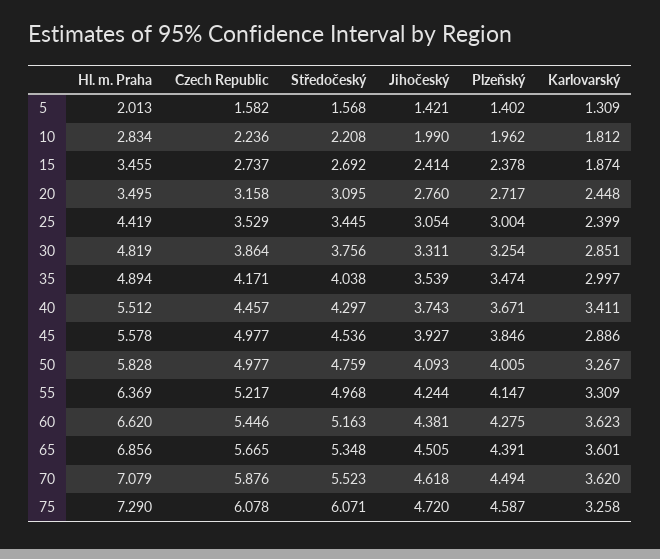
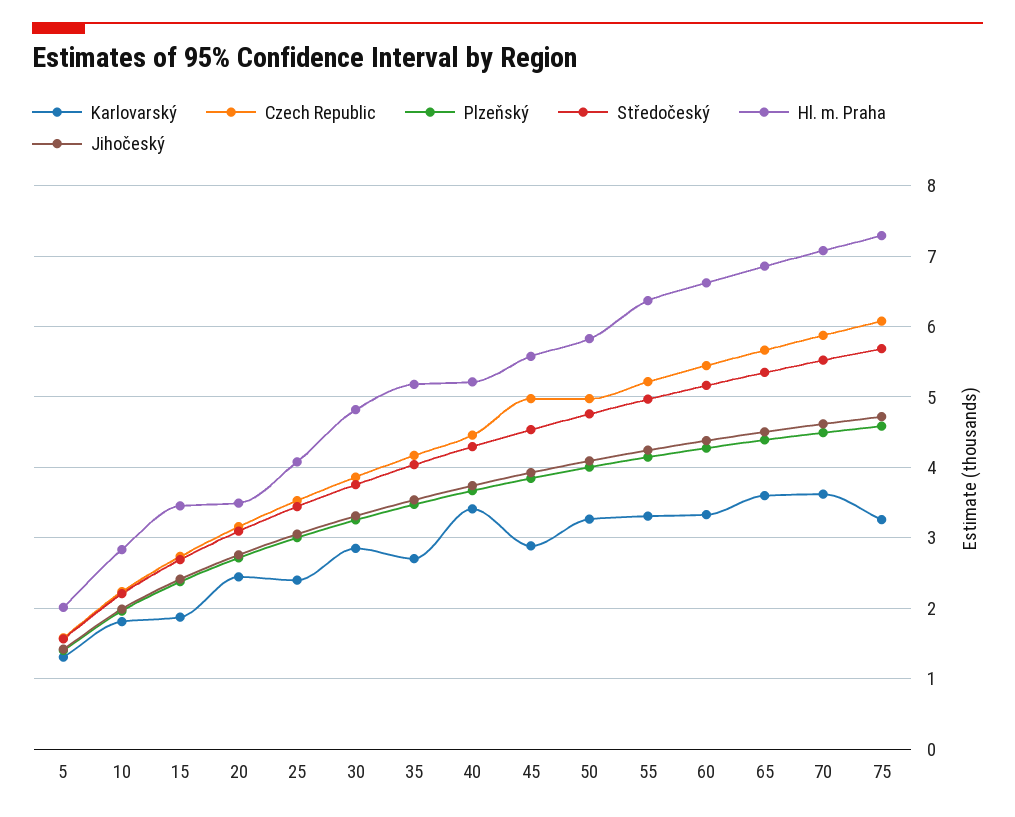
  {
    "Hl. m. Praha": {
      "5": 2.013,
      "10": 2.834,
      "15": 3.455,
      "20": 3.495,
-     "25": 4.419,
+     "25": 4.1,
      "30": 4.819,
-     "35": 4.894,
+     "35": 5.2,
-     "40": 5.512,
+     "40": 5.2,
      "45": 5.578,
      "50": 5.828,
      "55": 6.369,
      "60": 6.62,
      "65": 6.856,
      "70": 7.079,
      "75": 7.29
    },
    "Czech Republic": {
      "5": 1.582,
      "10": 2.236,
      "15": 2.737,
      "20": 3.158,
      "25": 3.529,
      "30": 3.864,
      "35": 4.171,
      "40": 4.457,
      "45": 4.977,
      "50": 4.977,
      "55": 5.217,
      "60": 5.446,
      "65": 5.665,
      "70": 5.876,
      "75": 6.078
    },
    "Středočeský": {
      "5": 1.568,
      "10": 2.208,
      "15": 2.692,
      "20": 3.095,
      "25": 3.445,
      "30": 3.756,
      "35": 4.038,
      "40": 4.297,
      "45": 4.536,
      "50": 4.759,
      "55": 4.968,
      "60": 5.163,
      "65": 5.348,
      "70": 5.523,
-     "75": 6.071
+     "75": 5.7
    },
    "Jihočeský": {
      "5": 1.421,
      "10": 1.99,
      "15": 2.414,
      "20": 2.76,
      "25": 3.054,
      "30": 3.311,
      "35": 3.539,
      "40": 3.743,
      "45": 3.927,
      "50": 4.093,
      "55": 4.244,
      "60": 4.381,
      "65": 4.505,
      "70": 4.618,
      "75": 4.72
    },
    "Plzeňský": {
      "5": 1.402,
      "10": 1.962,
      "15": 2.378,
      "20": 2.717,
      "25": 3.004,
      "30": 3.254,
      "35": 3.474,
      "40": 3.671,
      "45": 3.846,
      "50": 4.005,
      "55": 4.147,
      "60": 4.275,
      "65": 4.391,
      "70": 4.494,
      "75": 4.587
    },
    "Karlovarský": {
      "5": 1.309,
      "10": 1.812,
      "15": 1.874,
      "20": 2.448,
      "25": 2.399,
      "30": 2.851,
-     "35": 2.997,
+     "35": 2.7,
      "40": 3.411,
      "45": 2.886,
      "50": 3.267,
      "55": 3.309,
-     "60": 3.623,
+     "60": 3.3,
      "65": 3.601,
      "70": 3.62,
      "75": 3.258
    }
  }

